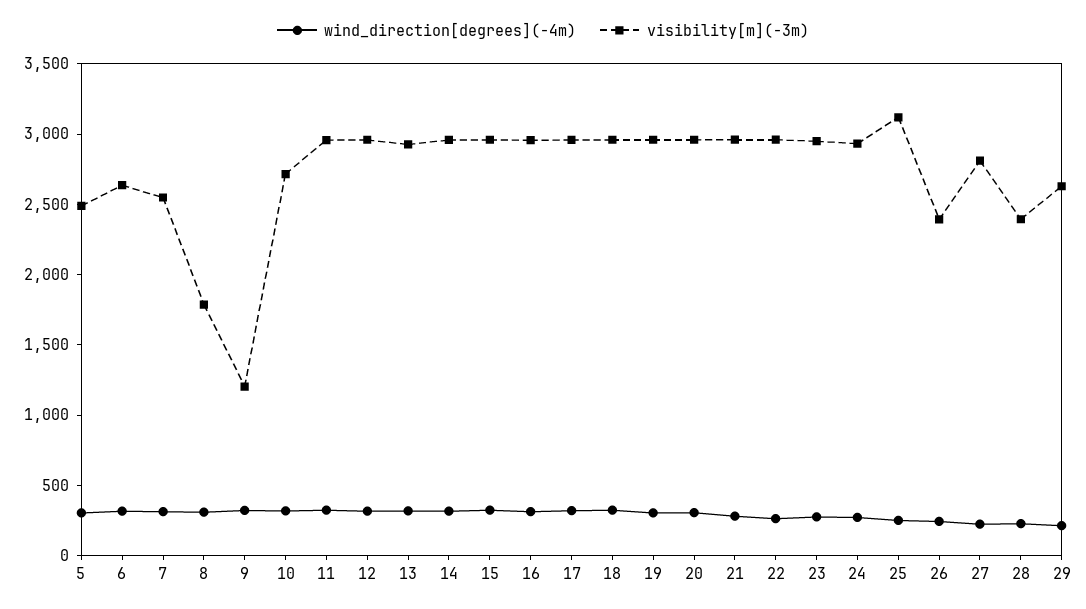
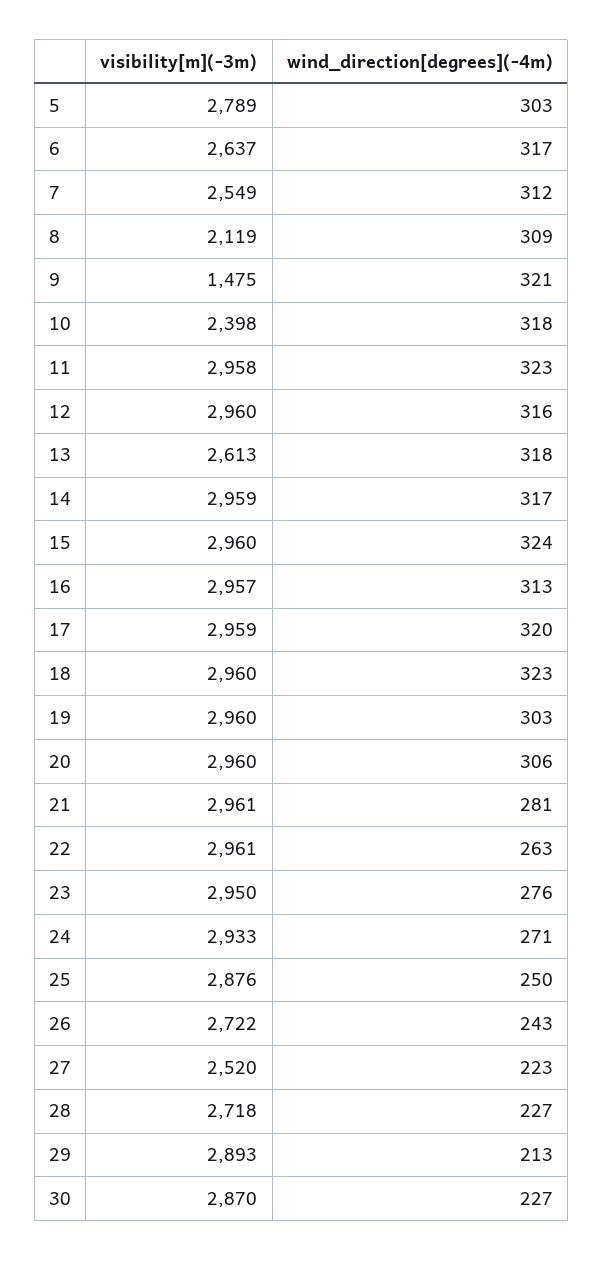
  {
    "wind_direction[degrees](-4m)": {
      "5": 303,
      "6": 317,
      "7": 312,
      "8": 309,
      "9": 321,
      "10": 318,
      "11": 323,
      "12": 316,
      "13": 318,
      "14": 317,
      "15": 324,
      "16": 313,
      "17": 320,
      "18": 323,
      "19": 303,
      "20": 306,
      "21": 281,
      "22": 263,
      "23": 276,
      "24": 271,
      "25": 250,
      "26": 243,
      "27": 223,
      "28": 227,
-     "29": 213
+     "29": 213,
+     "30": 227
    },
    "visibility[m](-3m)": {
-     "5": 2500,
+     "5": 2789,
      "6": 2637,
      "7": 2549,
-     "8": 1800,
+     "8": 2119,
-     "9": 1200,
+     "9": 1475,
-     "10": 2700,
+     "10": 2398,
      "11": 2958,
      "12": 2960,
-     "13": 2900,
+     "13": 2613,
      "14": 2959,
      "15": 2960,
      "16": 2957,
      "17": 2959,
      "18": 2960,
      "19": 2960,
      "20": 2960,
      "21": 2961,
      "22": 2961,
      "23": 2950,
      "24": 2933,
-     "25": 3100,
+     "25": 2876,
-     "26": 2400,
+     "26": 2722,
-     "27": 2800,
+     "27": 2520,
-     "28": 2400,
+     "28": 2718,
-     "29": 2600
+     "29": 2893,
+     "30": 2870
    }
  }

